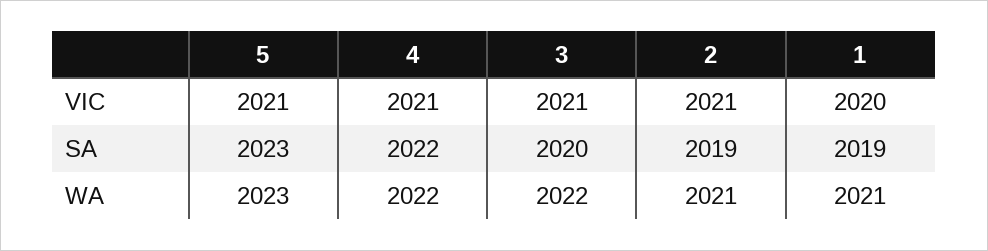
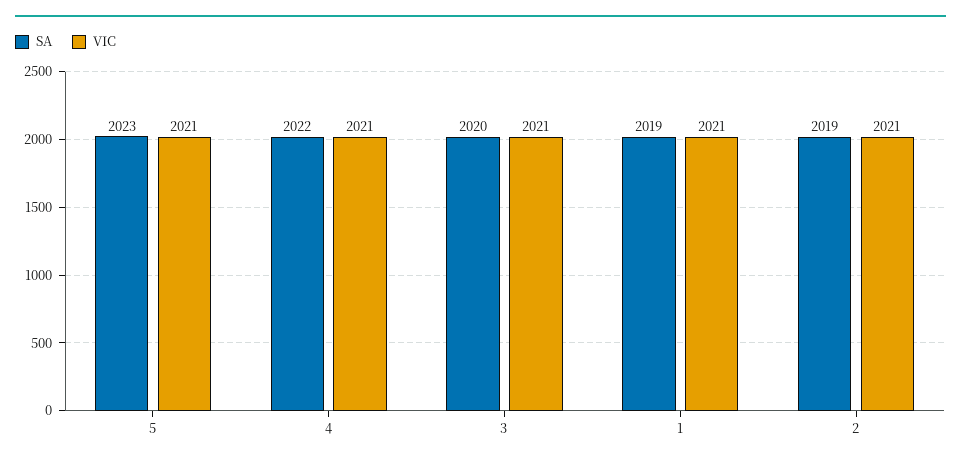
  {
    "VIC": {
      "5": 2021,
      "4": 2021,
      "3": 2021,
      "2": 2021,
-     "1": 2020
+     "1": 2021
    },
    "SA": {
      "5": 2023,
      "4": 2022,
      "3": 2020,
      "2": 2019,
      "1": 2019
-   },
+   }
-   "WA": {
-     "5": 2023,
-     "4": 2022,
-     "3": 2022,
-     "2": 2021,
-     "1": 2021
-   }
  }

